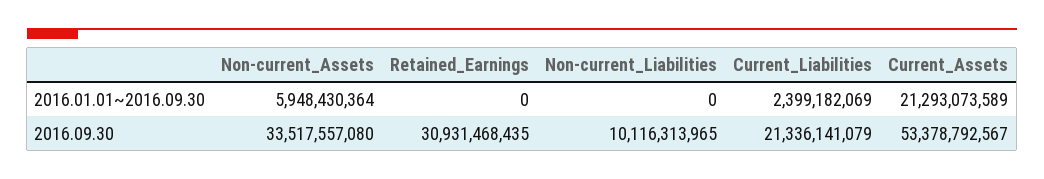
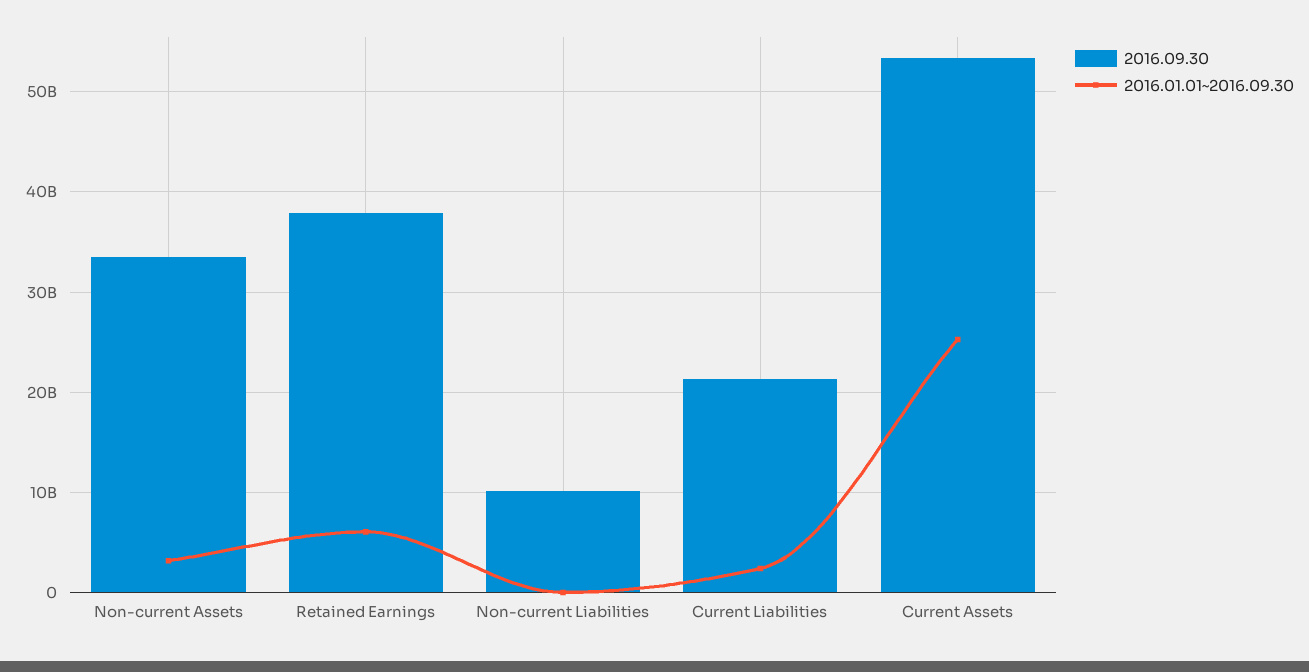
  {
    "2016.01.01~2016.09.30": {
-     "Non-current_Assets": 5948430364,
+     "Non-current_Assets": 3000000000,
-     "Retained_Earnings": 0,
+     "Retained_Earnings": 6000000000,
      "Non-current_Liabilities": 0,
      "Current_Liabilities": 2399182069,
-     "Current_Assets": 21293073589
+     "Current_Assets": 25000000000
    },
    "2016.09.30": {
      "Non-current_Assets": 33517557080,
-     "Retained_Earnings": 30931468435,
+     "Retained_Earnings": 38000000000,
      "Non-current_Liabilities": 10116313965,
      "Current_Liabilities": 21336141079,
      "Current_Assets": 53378792567
    }
  }

